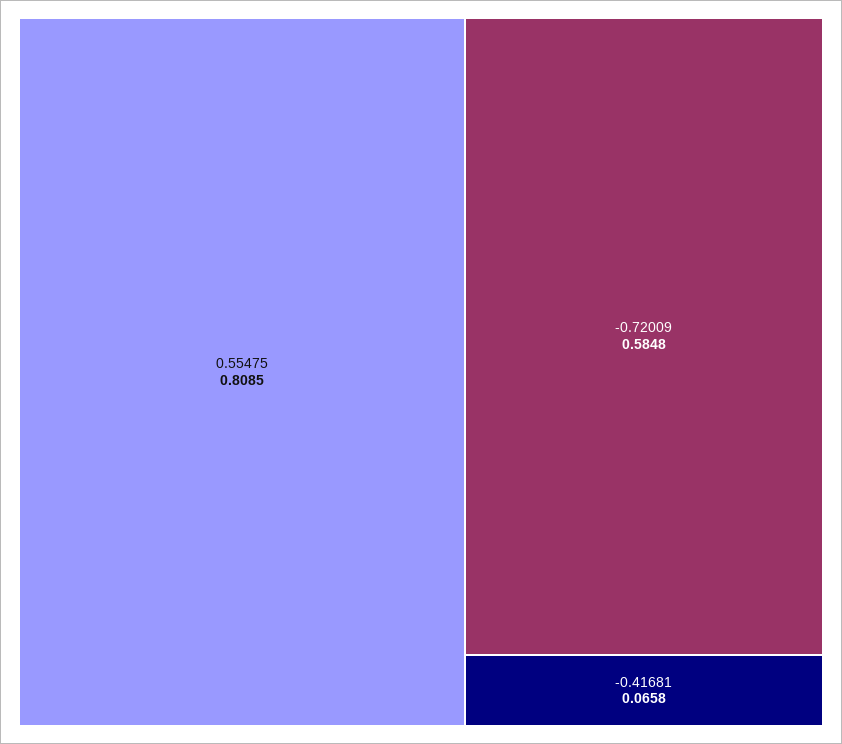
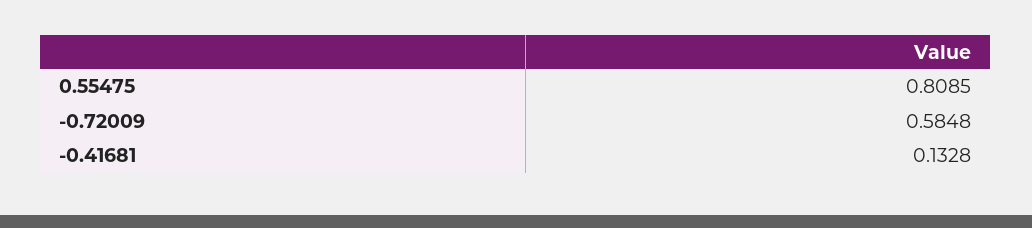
  {
    "0.55475": 0.8085,
    "-0.72009": 0.5848,
-   "-0.41681": 0.0658
+   "-0.41681": 0.1328
  }

